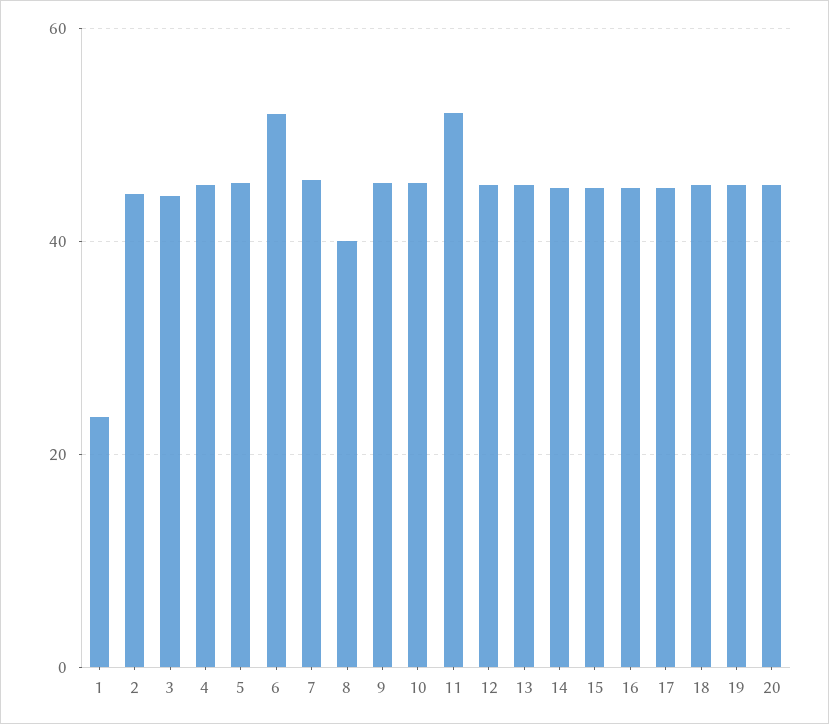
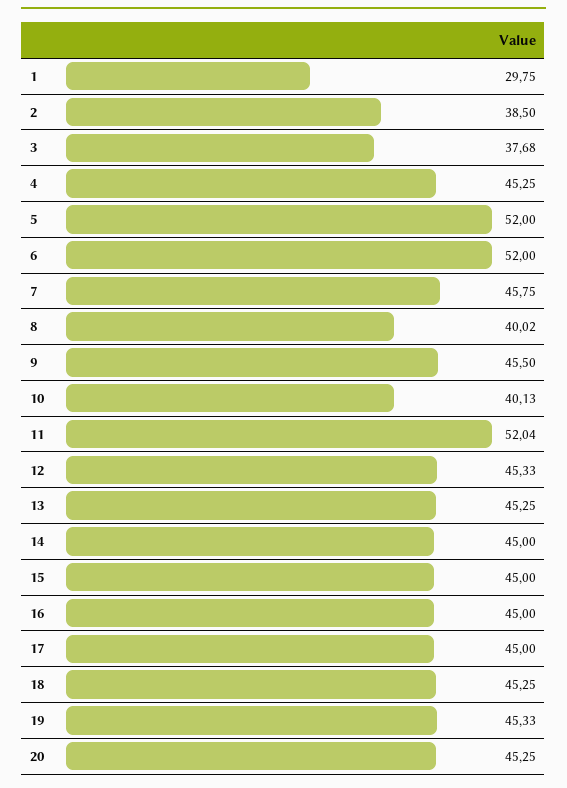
  {
-   "1": 24,
+   "1": 29.75,
-   "2": 44,
+   "2": 38.5,
-   "3": 44,
+   "3": 37.68,
    "4": 45.25,
-   "5": 46,
+   "5": 52,
    "6": 52,
    "7": 45.75,
    "8": 40.02,
    "9": 45.5,
-   "10": 46,
+   "10": 40.13,
    "11": 52.04,
    "12": 45.33,
    "13": 45.25,
    "14": 45,
    "15": 45,
    "16": 45,
    "17": 45,
    "18": 45.25,
    "19": 45.33,
    "20": 45.25
  }

